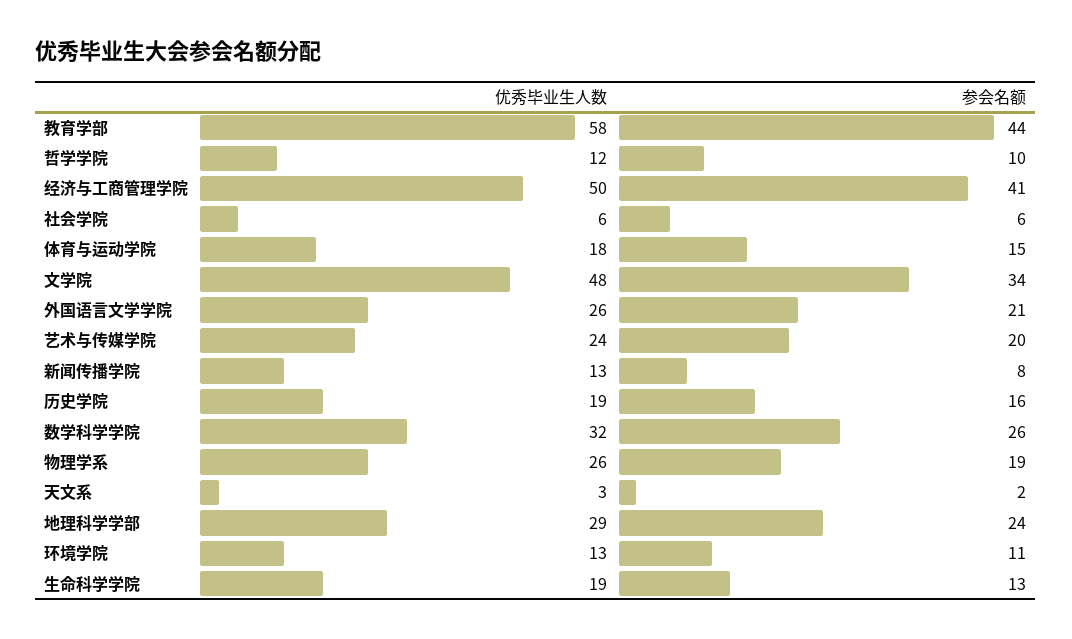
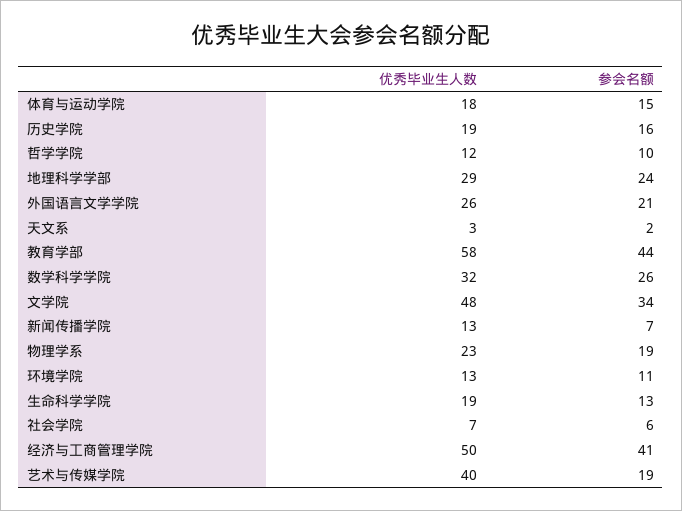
  {
    "优秀毕业生人数": {
      "教育学部": 58,
      "哲学学院": 12,
      "经济与工商管理学院": 50,
-     "社会学院": 6,
+     "社会学院": 7,
      "体育与运动学院": 18,
      "文学院": 48,
      "外国语言文学学院": 26,
-     "艺术与传媒学院": 24,
+     "艺术与传媒学院": 40,
      "新闻传播学院": 13,
      "历史学院": 19,
      "数学科学学院": 32,
-     "物理学系": 26,
+     "物理学系": 23,
      "天文系": 3,
      "地理科学学部": 29,
      "环境学院": 13,
      "生命科学学院": 19
    },
    "参会名额": {
      "教育学部": 44,
      "哲学学院": 10,
      "经济与工商管理学院": 41,
      "社会学院": 6,
      "体育与运动学院": 15,
      "文学院": 34,
      "外国语言文学学院": 21,
-     "艺术与传媒学院": 20,
+     "艺术与传媒学院": 19,
-     "新闻传播学院": 8,
+     "新闻传播学院": 7,
      "历史学院": 16,
      "数学科学学院": 26,
      "物理学系": 19,
      "天文系": 2,
      "地理科学学部": 24,
      "环境学院": 11,
      "生命科学学院": 13
    }
  }

